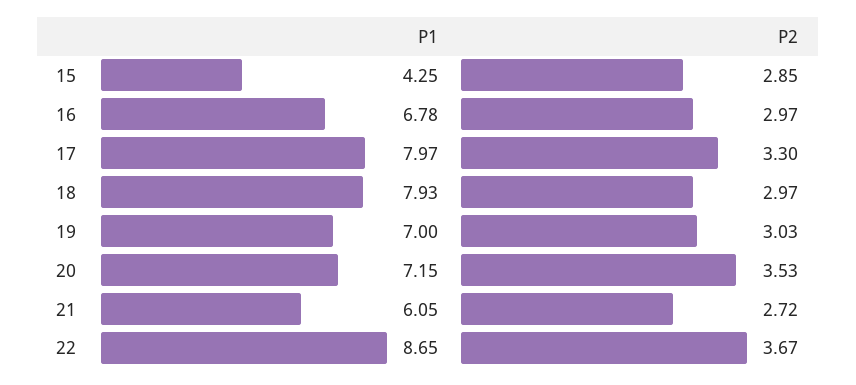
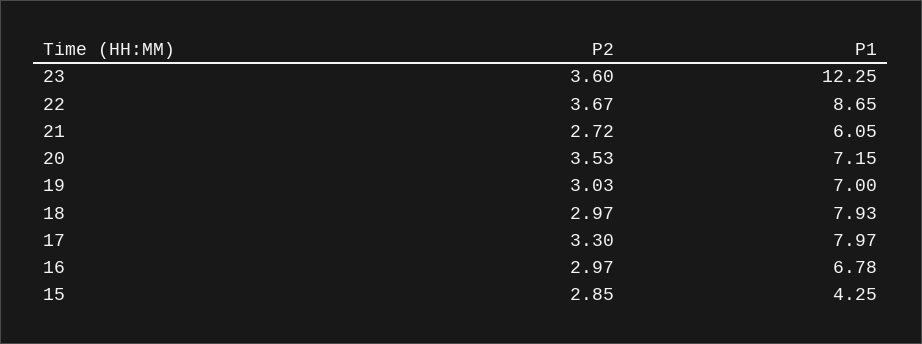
  {
    "P1": {
      "15": 4.25,
      "16": 6.78,
      "17": 7.97,
      "18": 7.93,
      "19": 7,
      "20": 7.15,
      "21": 6.05,
-     "22": 8.65
+     "22": 8.65,
+     "23": 12.25
    },
    "P2": {
      "15": 2.85,
      "16": 2.97,
      "17": 3.3,
      "18": 2.97,
      "19": 3.03,
      "20": 3.53,
      "21": 2.72,
-     "22": 3.67
+     "22": 3.67,
+     "23": 3.6
    }
  }

